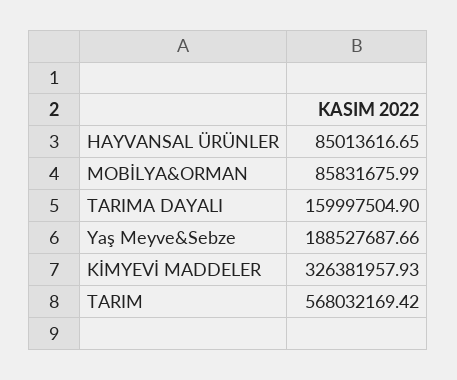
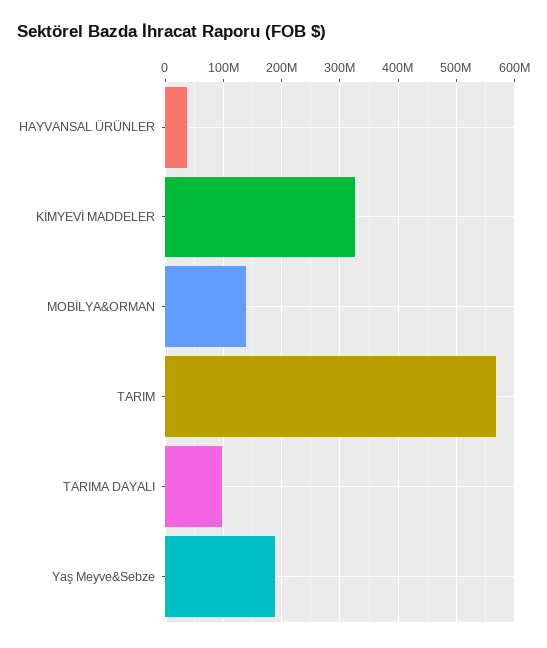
  {
-   "HAYVANSAL ÜRÜNLER": 85013616.65,
+   "HAYVANSAL ÜRÜNLER": 40000000,
-   "MOBİLYA&ORMAN": 85831675.99,
+   "MOBİLYA&ORMAN": 140000000,
-   "TARIMA DAYALI": 159997504.9,
+   "TARIMA DAYALI": 100000000,
    "Yaş Meyve&Sebze": 188527687.66,
    "KİMYEVİ MADDELER": 326381957.93,
    "TARIM": 568032169.42
  }

